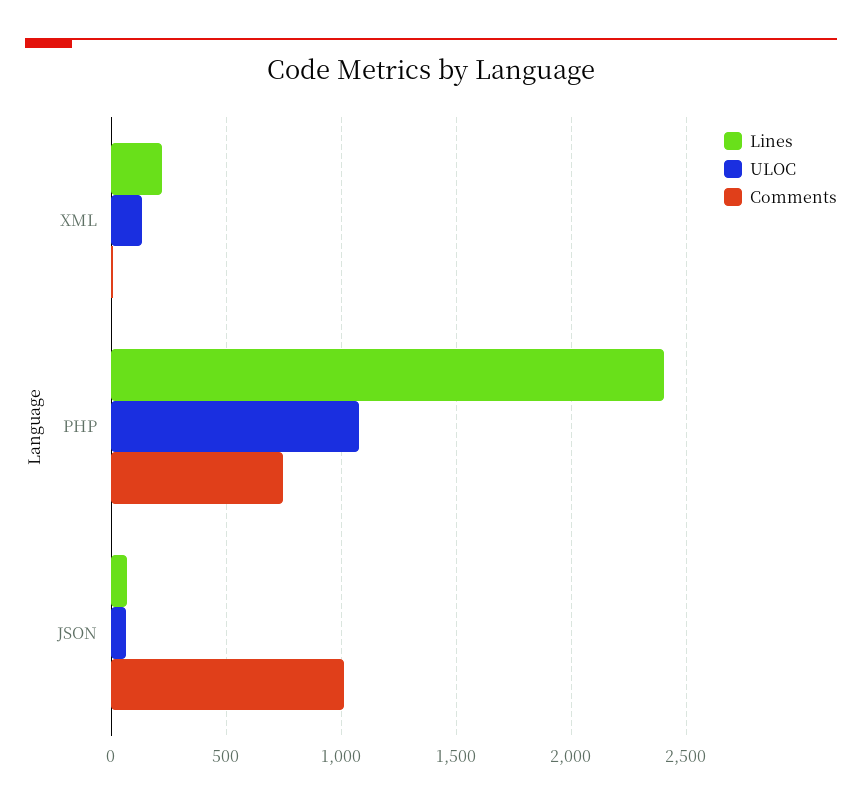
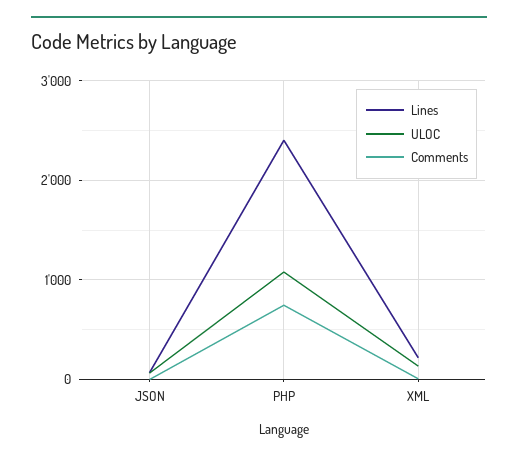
  {
    "Lines": {
      "XML": 200,
      "PHP": 2400,
      "JSON": 50
    },
    "ULOC": {
      "XML": 150,
      "PHP": 1100,
      "JSON": 50
    },
    "Comments": {
      "XML": 0,
      "PHP": 750,
-     "JSON": 1000
+     "JSON": 0
    }
  }

